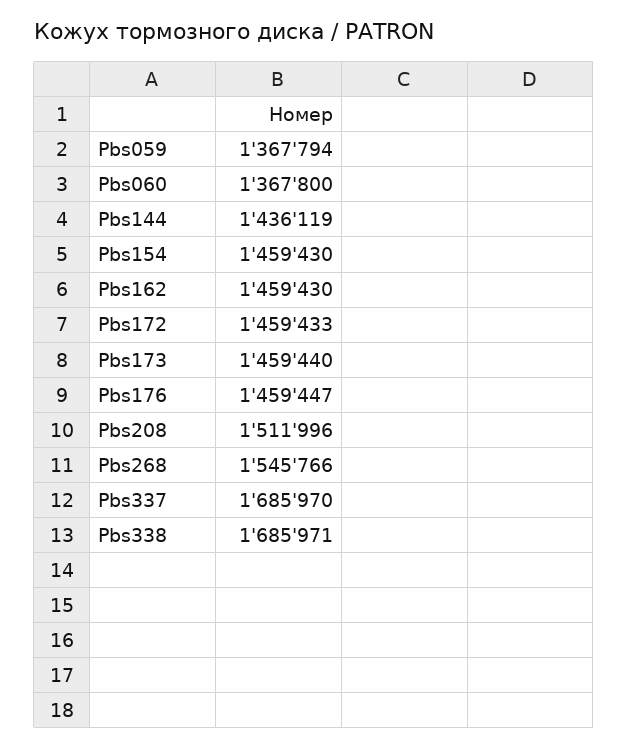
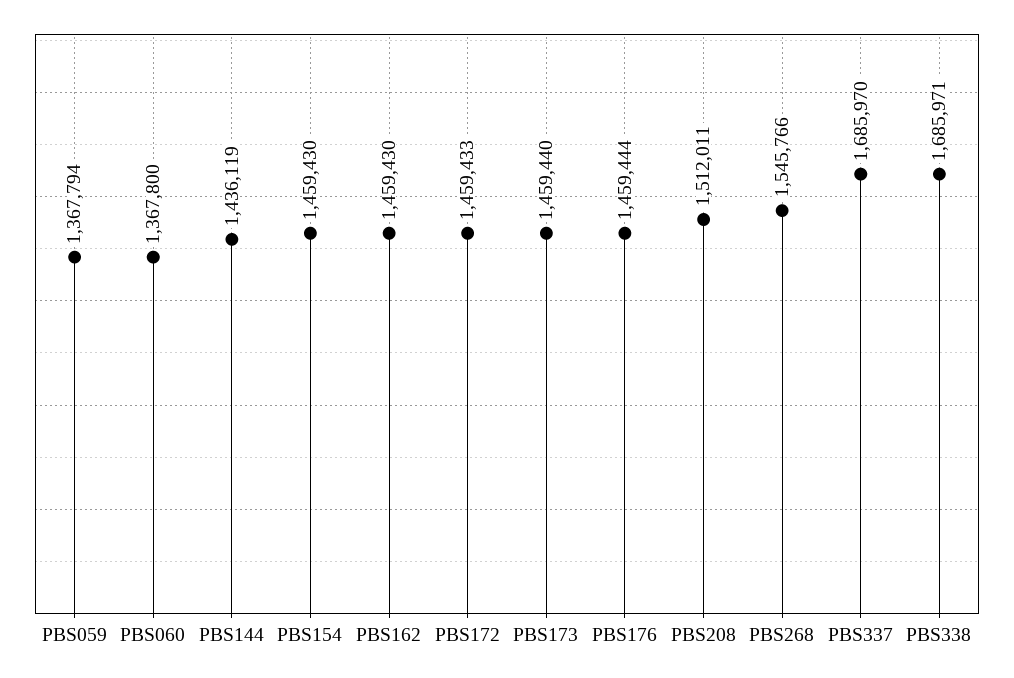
  {
    "Pbs059": 1367794,
    "Pbs060": 1367800,
    "Pbs144": 1436119,
    "Pbs154": 1459430,
    "Pbs162": 1459430,
    "Pbs172": 1459433,
    "Pbs173": 1459440,
-   "Pbs176": 1459447,
+   "Pbs176": 1459444,
-   "Pbs208": 1511996,
+   "Pbs208": 1512011,
    "Pbs268": 1545766,
    "Pbs337": 1685970,
    "Pbs338": 1685971
  }

